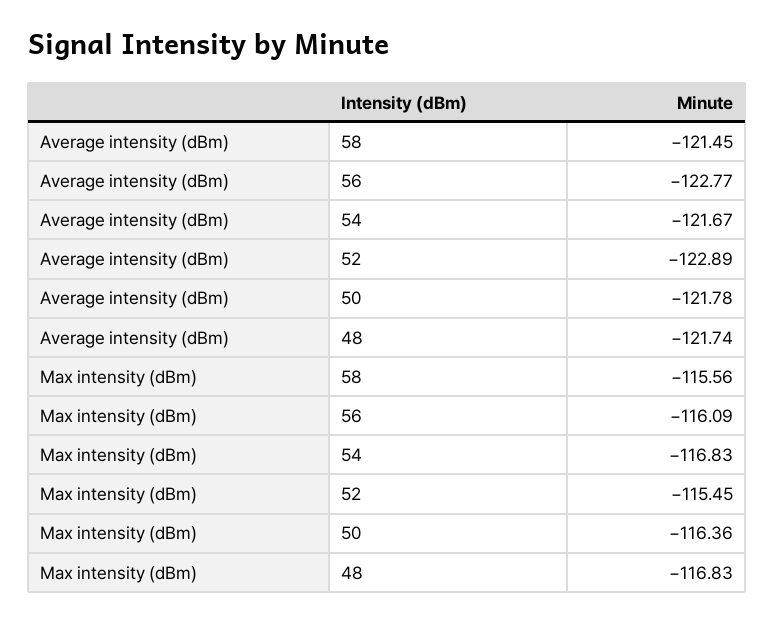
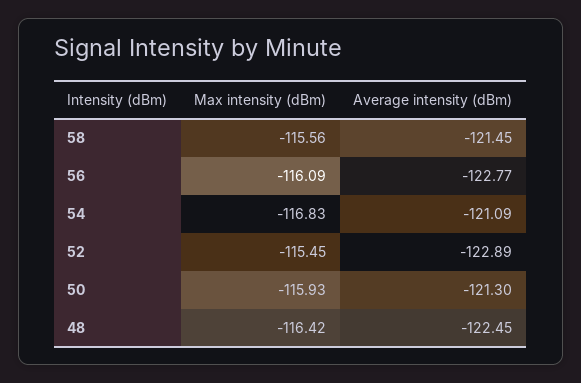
  {
    "Average intensity (dBm)": {
      "58": -121.45,
      "56": -122.77,
-     "54": -121.67,
+     "54": -121.09,
      "52": -122.89,
-     "50": -121.78,
+     "50": -121.3,
-     "48": -121.74
+     "48": -122.45
    },
    "Max intensity (dBm)": {
      "58": -115.56,
      "56": -116.09,
      "54": -116.83,
      "52": -115.45,
-     "50": -116.36,
+     "50": -115.93,
-     "48": -116.83
+     "48": -116.42
    }
  }

